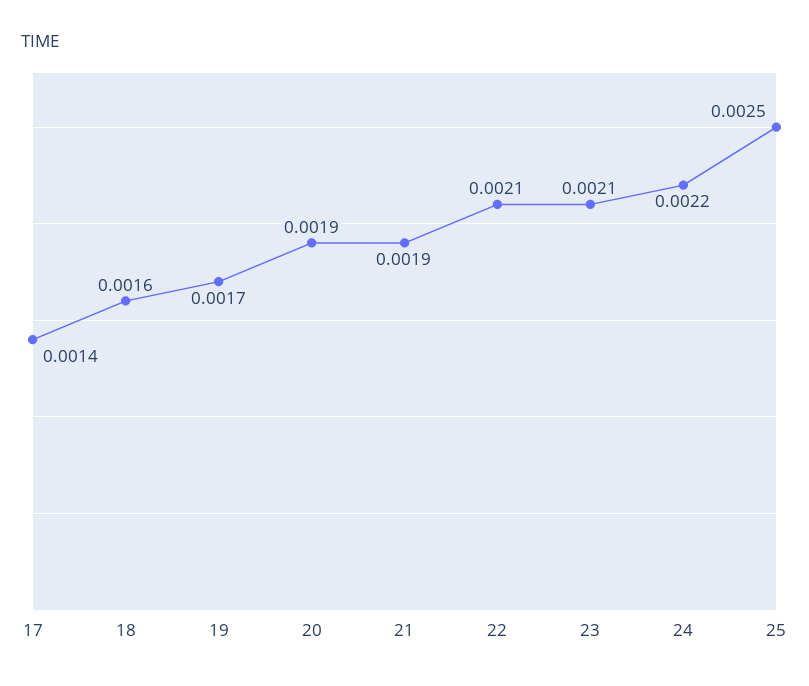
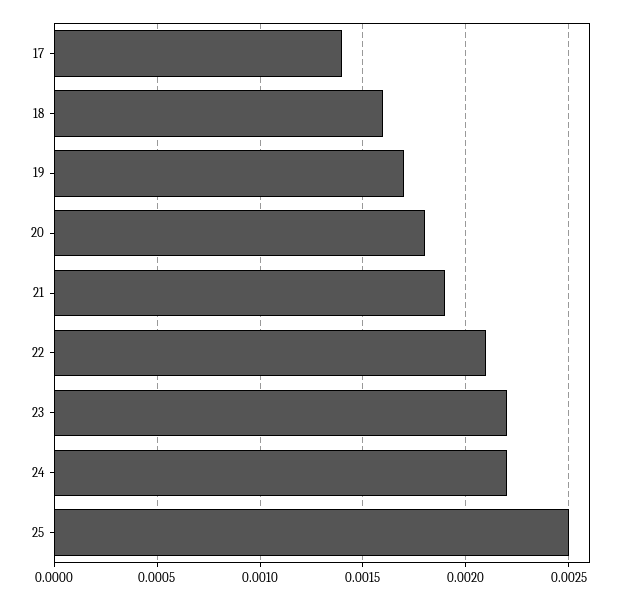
  {
    "17": 0.0014,
    "18": 0.0016,
    "19": 0.0017,
-   "20": 0.0019,
+   "20": 0.0018,
    "21": 0.0019,
    "22": 0.0021,
-   "23": 0.0021,
+   "23": 0.0022,
    "24": 0.0022,
    "25": 0.0025
  }

